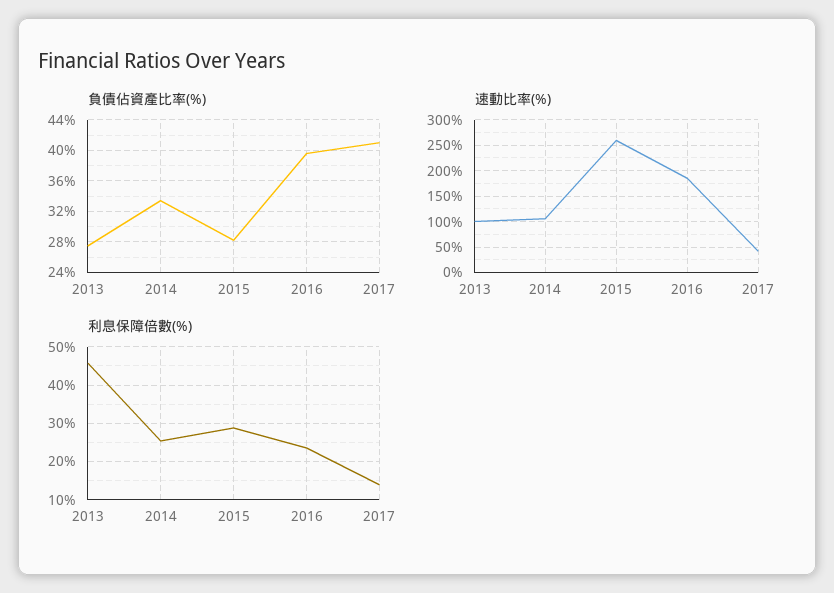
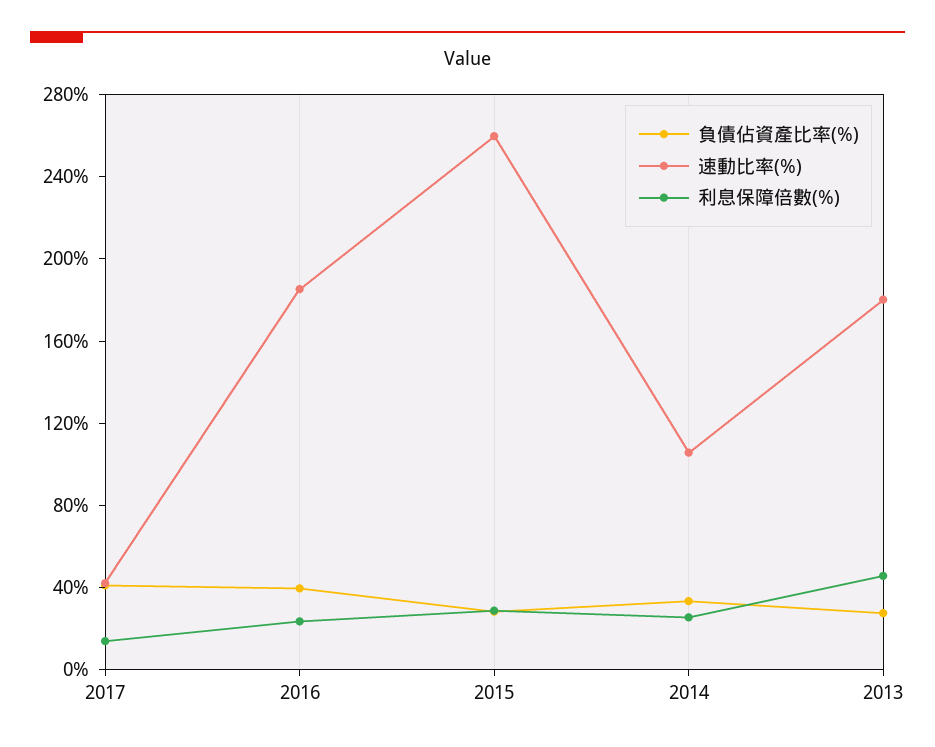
  {
    "負債佔資產比率(%)": {
      "2013": 27,
      "2014": 33,
      "2015": 28,
      "2016": 40,
      "2017": 41
    },
    "速動比率(%)": {
-     "2013": 100,
+     "2013": 180,
      "2014": 110,
      "2015": 260,
      "2016": 190,
      "2017": 40
    },
    "利息保障倍數(%)": {
      "2013": 46,
      "2014": 26,
      "2015": 28,
      "2016": 24,
      "2017": 14
    }
  }

